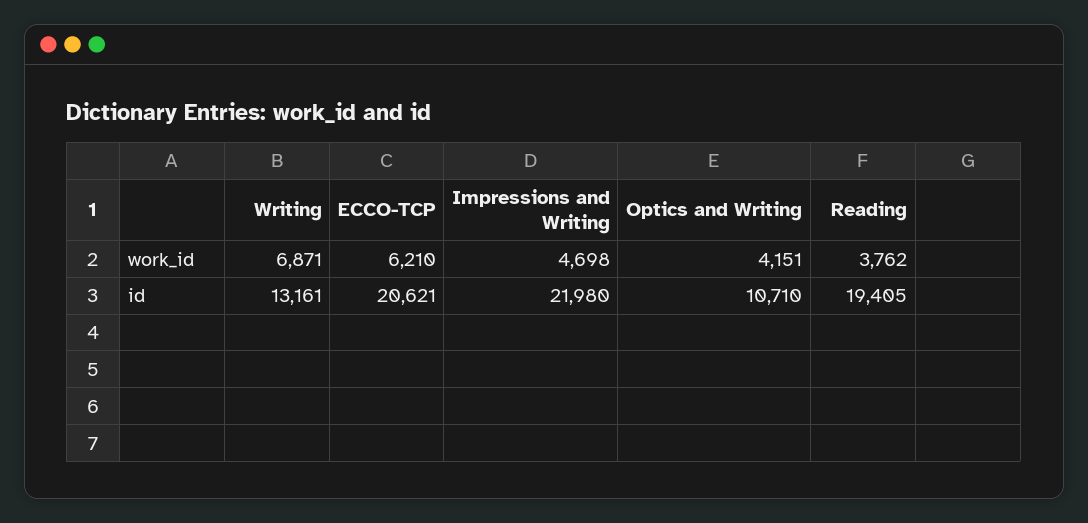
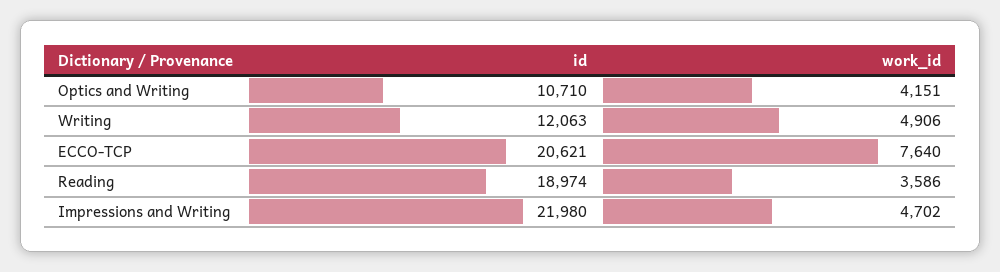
  {
    "Writing": {
-     "work_id": 6871,
+     "work_id": 4906,
-     "id": 13161
+     "id": 12063
    },
    "ECCO-TCP": {
-     "work_id": 6210,
+     "work_id": 7640,
      "id": 20621
    },
    "Impressions and Writing": {
-     "work_id": 4698,
+     "work_id": 4702,
      "id": 21980
    },
    "Optics and Writing": {
      "work_id": 4151,
      "id": 10710
    },
    "Reading": {
-     "work_id": 3762,
+     "work_id": 3586,
-     "id": 19405
+     "id": 18974
    }
  }

